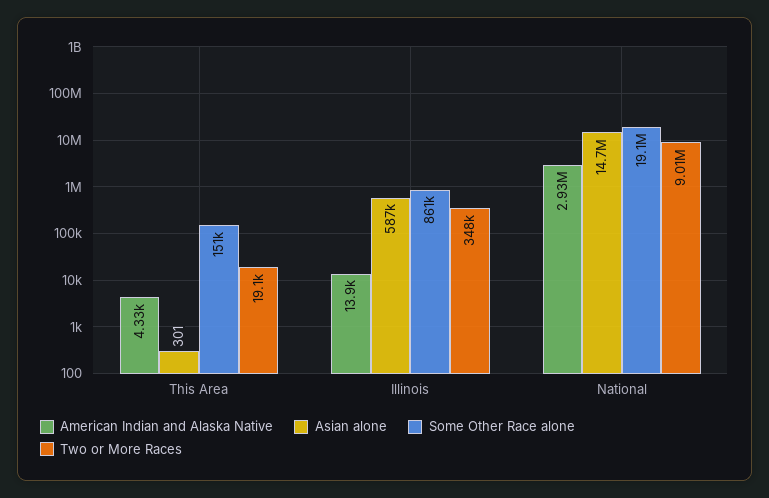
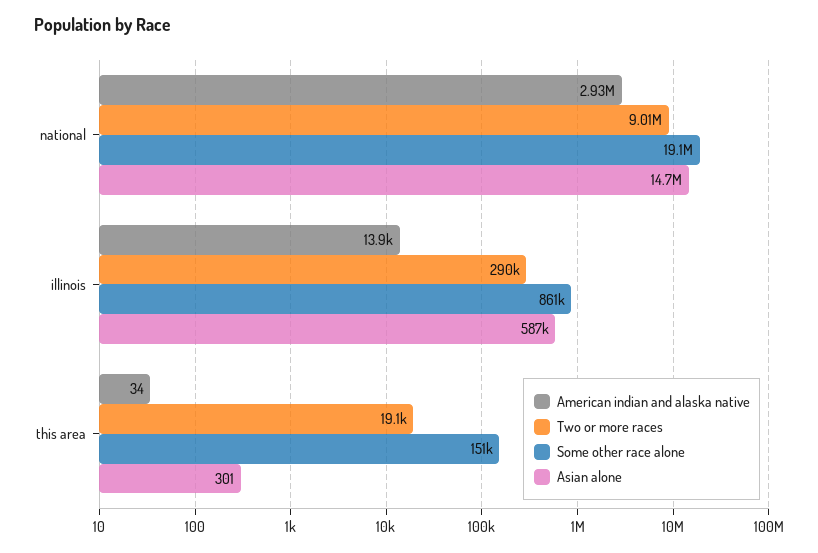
  {
    "American Indian and Alaska Native": {
-     "This Area": 4330,
+     "This Area": 34,
      "Illinois": 13900,
      "National": 2930000
    },
    "Asian alone": {
      "This Area": 301,
      "Illinois": 587000,
      "National": 14700000
    },
    "Some Other Race alone": {
      "This Area": 151000,
      "Illinois": 861000,
      "National": 19100000
    },
    "Two or More Races": {
      "This Area": 19100,
-     "Illinois": 348000,
+     "Illinois": 290000,
      "National": 9010000
    }
  }

